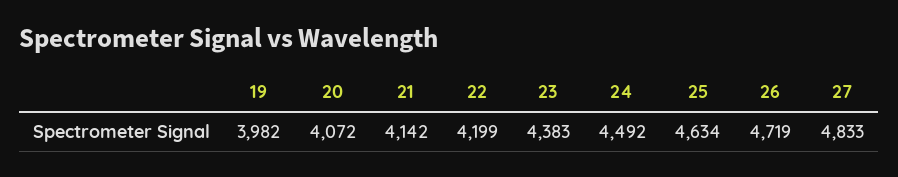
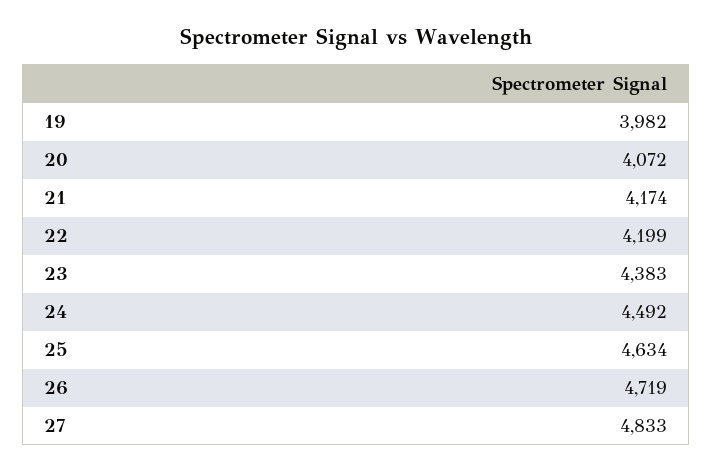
  {
    "19": 3982,
    "20": 4072,
-   "21": 4142,
+   "21": 4174,
    "22": 4199,
    "23": 4383,
    "24": 4492,
    "25": 4634,
    "26": 4719,
    "27": 4833
  }

